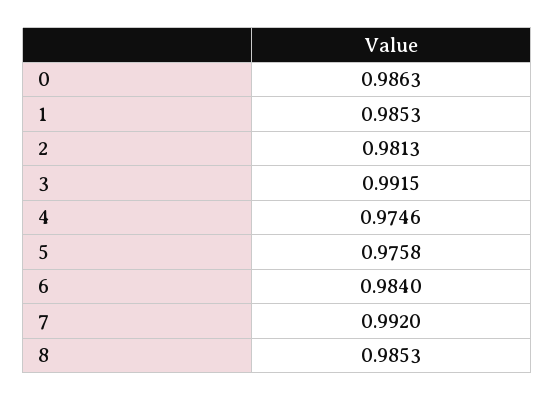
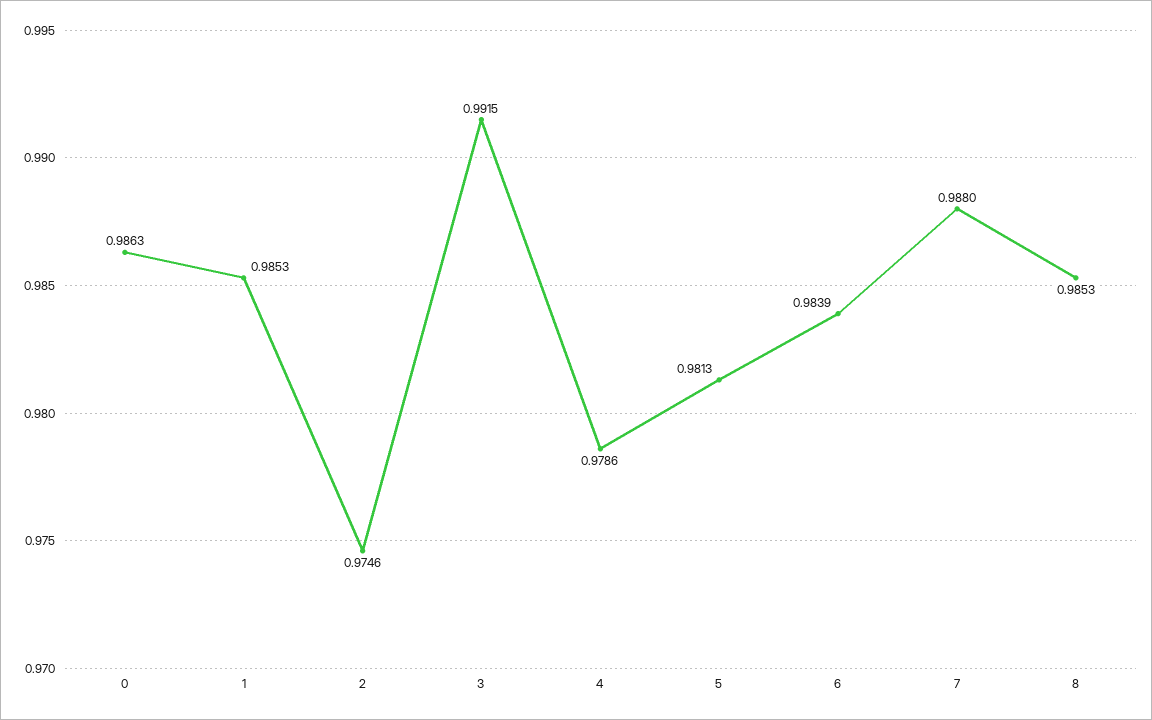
  {
    "0": 0.9863,
    "1": 0.9853,
-   "2": 0.9813,
+   "2": 0.9746,
    "3": 0.9915,
-   "4": 0.9746,
+   "4": 0.9786,
-   "5": 0.9758,
+   "5": 0.9813,
-   "6": 0.984,
+   "6": 0.9839,
-   "7": 0.992,
+   "7": 0.988,
    "8": 0.9853
  }

